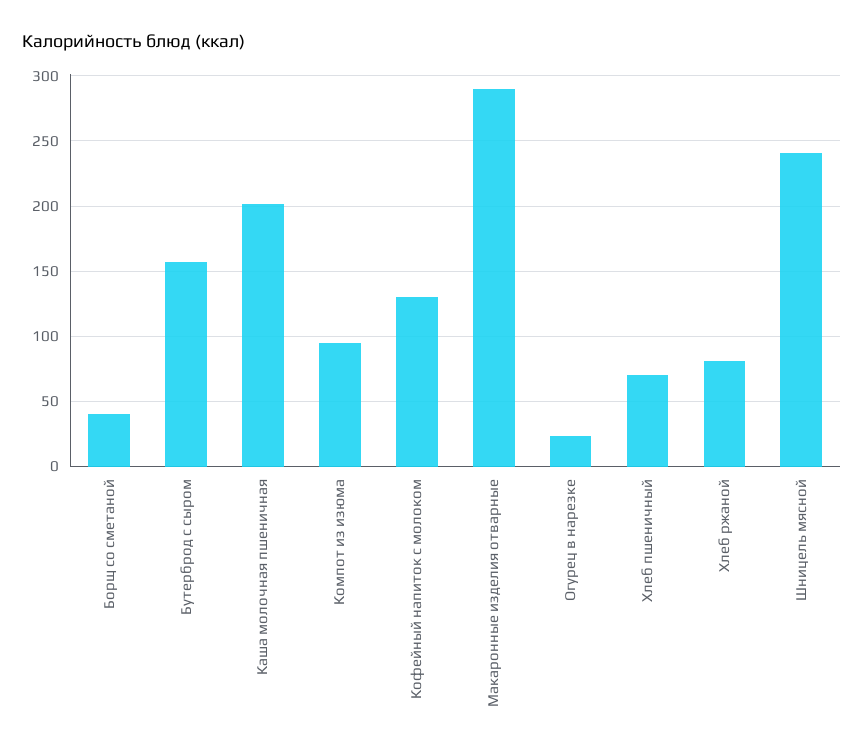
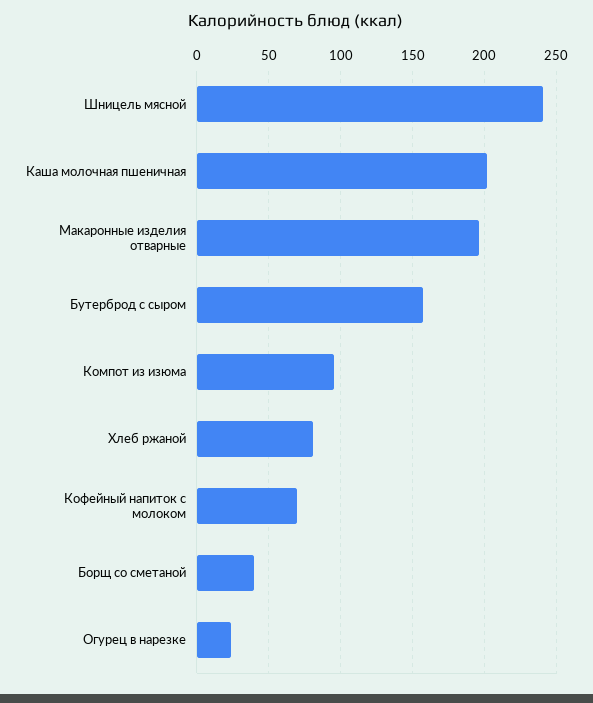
  {
    "Борщ со сметаной": 40,
    "Бутерброд с сыром": 155,
    "Каша молочная пшеничная": 200,
    "Компот из изюма": 95,
-   "Кофейный напиток с молоком": 130,
+   "Кофейный напиток с молоком": 70,
-   "Макаронные изделия отварные": 290,
+   "Макаронные изделия отварные": 195,
    "Огурец в нарезке": 25,
-   "Хлеб пшеничный": 70,
    "Хлеб ржаной": 80,
    "Шницель мясной": 240
  }

